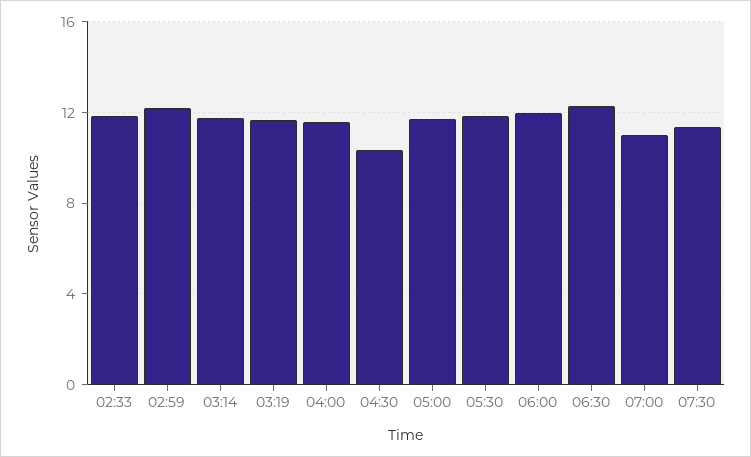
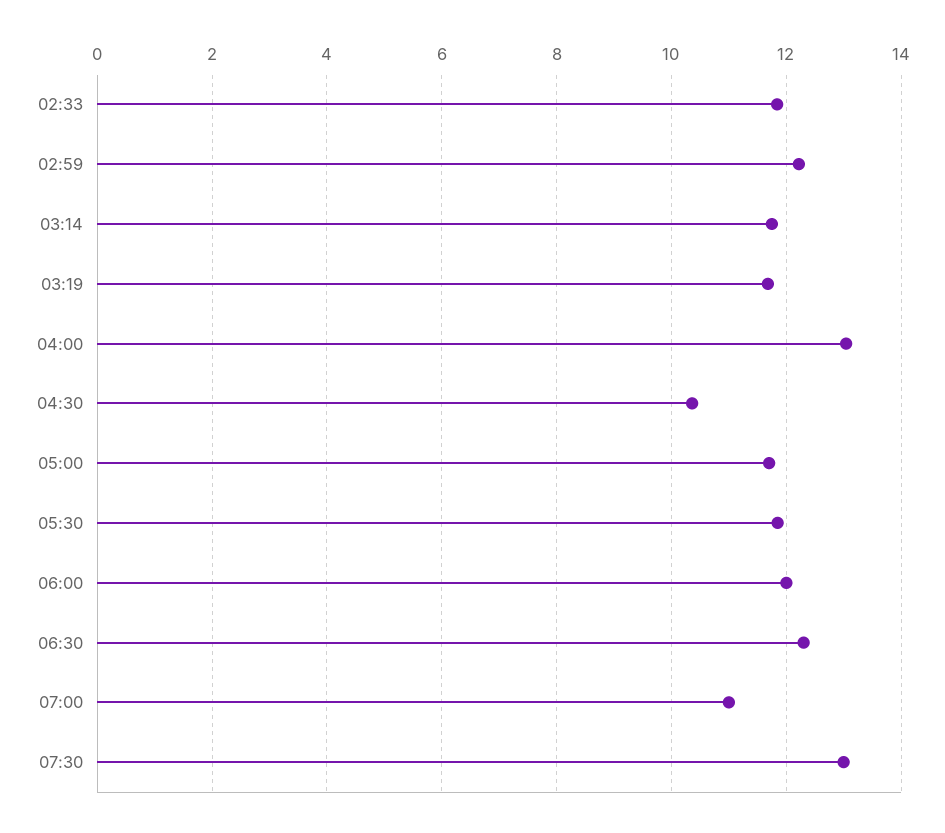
  {
    "02:33": 11.8,
    "02:59": 12.2,
    "03:14": 11.8,
    "03:19": 11.6,
-   "04:00": 11.5,
+   "04:00": 13,
    "04:30": 10.4,
    "05:00": 11.8,
    "05:30": 11.8,
    "06:00": 12,
    "06:30": 12.4,
    "07:00": 11,
-   "07:30": 11.5
+   "07:30": 13
  }

